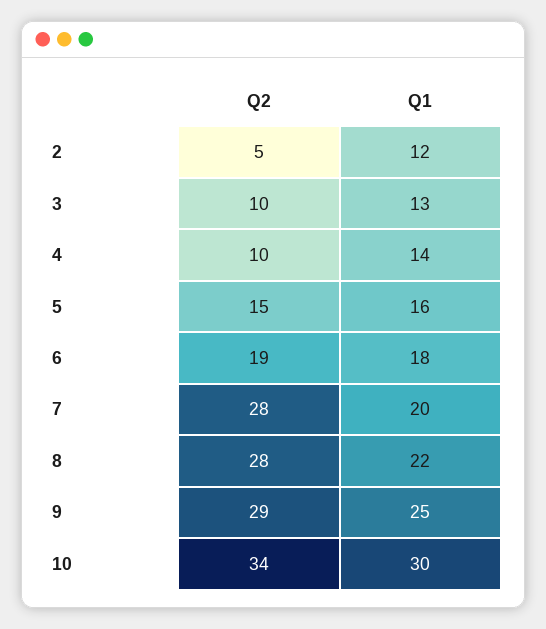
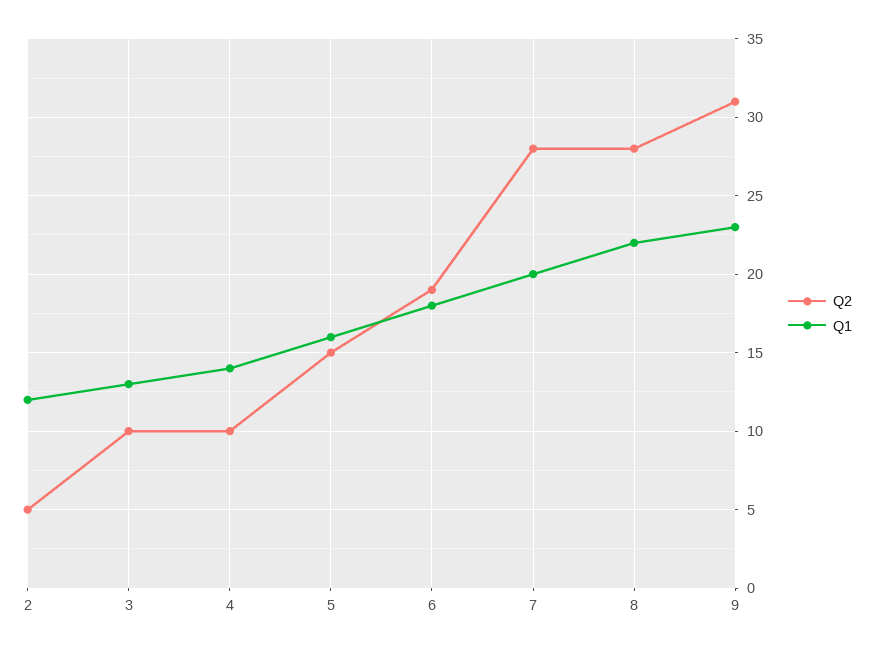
  {
    "Q2": {
      "2": 5,
      "3": 10,
      "4": 10,
      "5": 15,
      "6": 19,
      "7": 28,
      "8": 28,
-     "9": 29,
+     "9": 31
-     "10": 34
    },
    "Q1": {
      "2": 12,
      "3": 13,
      "4": 14,
      "5": 16,
      "6": 18,
      "7": 20,
      "8": 22,
-     "9": 25,
+     "9": 23
-     "10": 30
    }
  }

